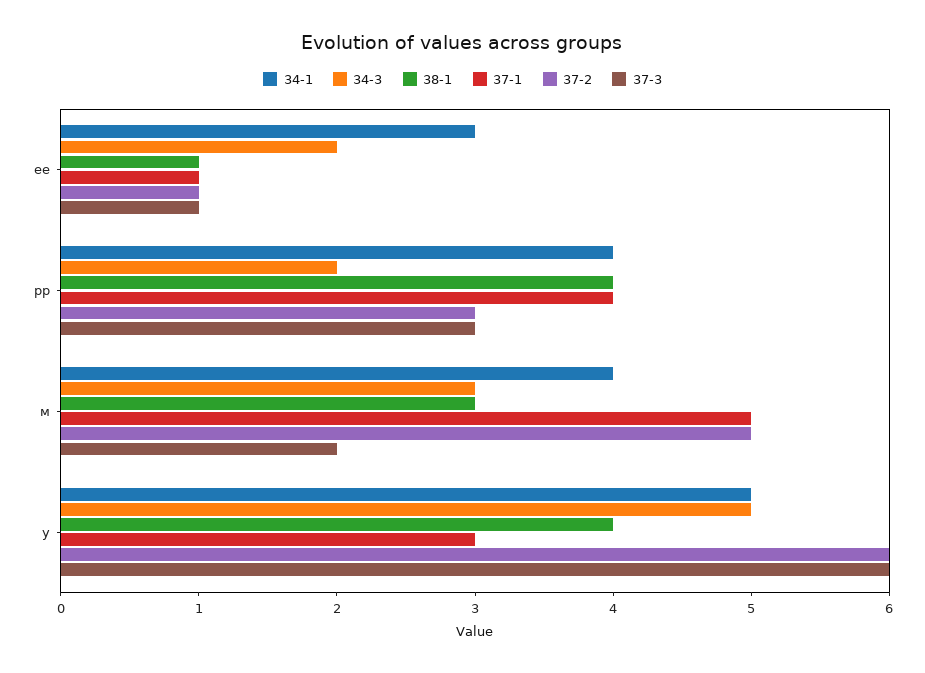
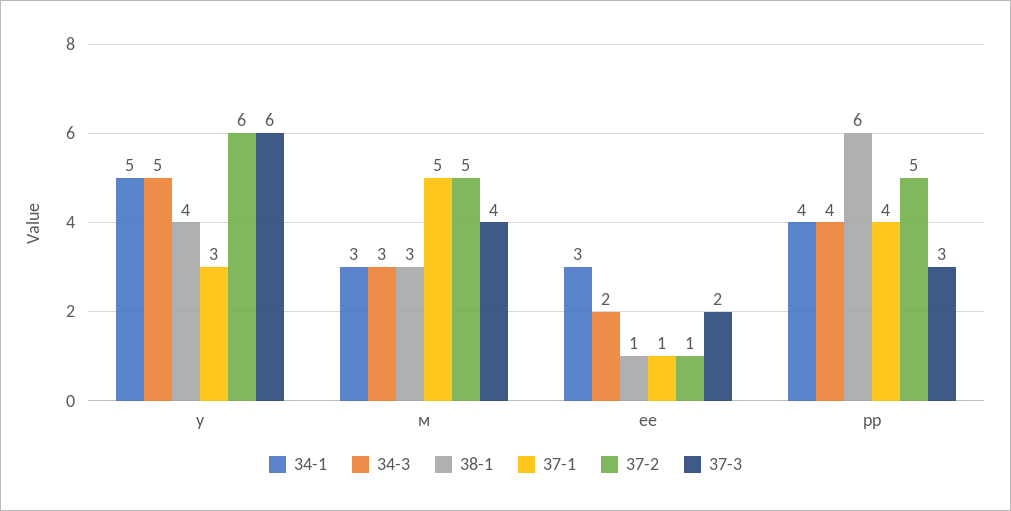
  {
    "34-1": {
      "ее": 3,
      "рр": 4,
-     "м": 4,
+     "м": 3,
      "у": 5
    },
    "34-3": {
      "ее": 2,
-     "рр": 2,
+     "рр": 4,
      "м": 3,
      "у": 5
    },
    "38-1": {
      "ее": 1,
-     "рр": 4,
+     "рр": 6,
      "м": 3,
      "у": 4
    },
    "37-1": {
      "ее": 1,
      "рр": 4,
      "м": 5,
      "у": 3
    },
    "37-2": {
      "ее": 1,
-     "рр": 3,
+     "рр": 5,
      "м": 5,
      "у": 6
    },
    "37-3": {
-     "ее": 1,
+     "ее": 2,
      "рр": 3,
-     "м": 2,
+     "м": 4,
      "у": 6
    }
  }

